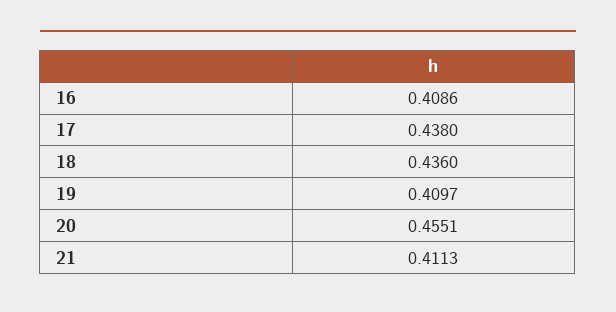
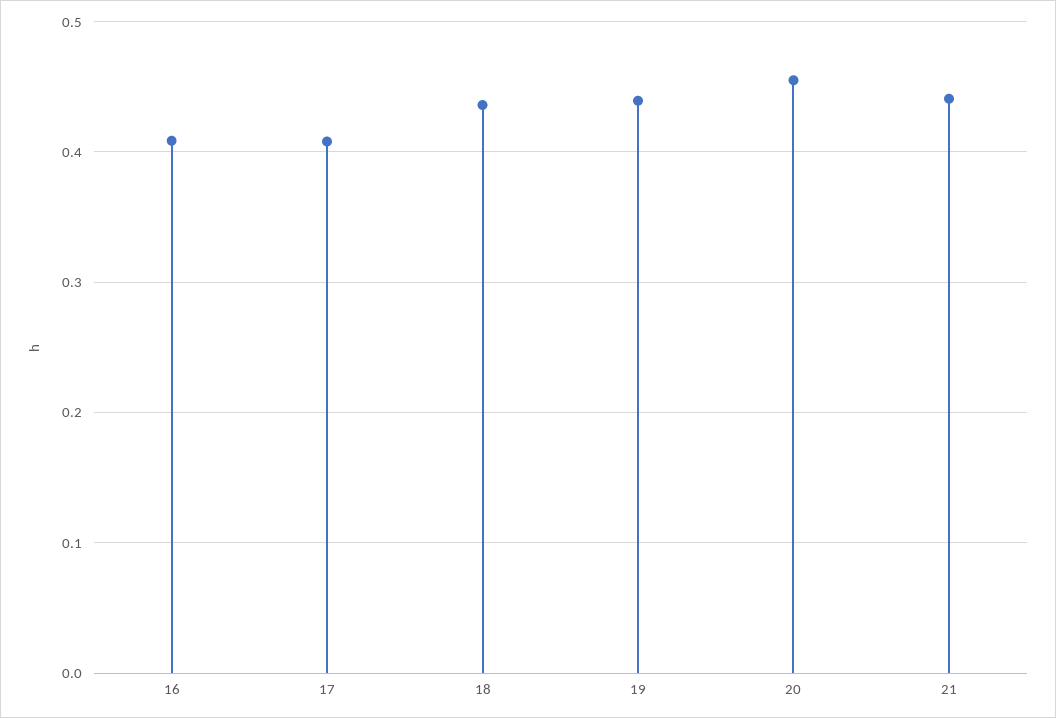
  {
    "16": 0.4086,
-   "17": 0.438,
+   "17": 0.41,
    "18": 0.436,
-   "19": 0.4097,
+   "19": 0.44,
    "20": 0.4551,
-   "21": 0.4113
+   "21": 0.44
  }

